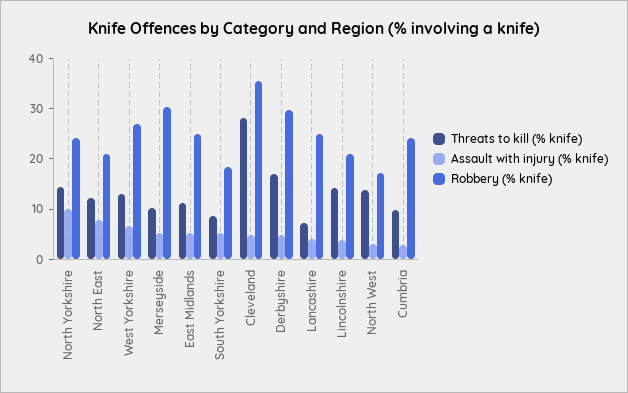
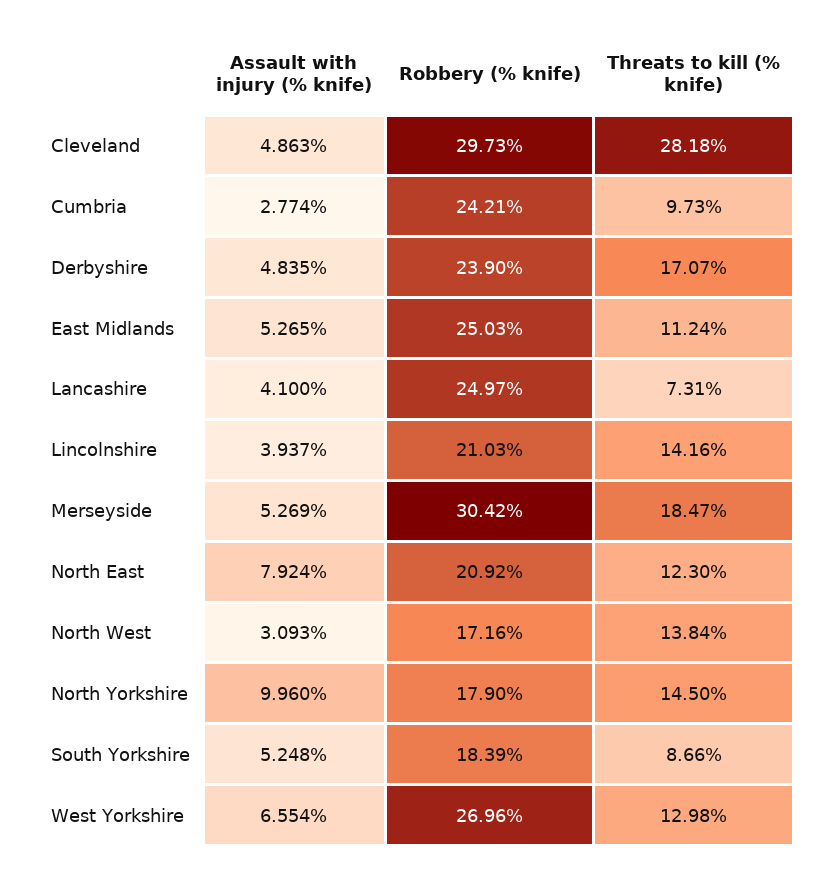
  {
    "Threats to kill (% knife)": {
      "North Yorkshire": 14.5,
      "North East": 12.3,
      "West Yorkshire": 12.98,
-     "Merseyside": 10,
+     "Merseyside": 18.47,
      "East Midlands": 11.24,
      "South Yorkshire": 8.66,
      "Cleveland": 28.18,
      "Derbyshire": 17.07,
      "Lancashire": 7.31,
      "Lincolnshire": 14.16,
      "North West": 13.84,
      "Cumbria": 9.73
    },
    "Assault with injury (% knife)": {
      "North Yorkshire": 9.96,
      "North East": 7.924,
      "West Yorkshire": 6.554,
      "Merseyside": 5.269,
      "East Midlands": 5.265,
      "South Yorkshire": 5.248,
      "Cleveland": 4.863,
      "Derbyshire": 4.835,
      "Lancashire": 4.1,
      "Lincolnshire": 3.937,
      "North West": 3.093,
      "Cumbria": 2.774
    },
    "Robbery (% knife)": {
-     "North Yorkshire": 24,
+     "North Yorkshire": 17.9,
      "North East": 20.92,
      "West Yorkshire": 26.96,
      "Merseyside": 30.42,
      "East Midlands": 25.03,
      "South Yorkshire": 18.39,
-     "Cleveland": 36,
+     "Cleveland": 29.73,
-     "Derbyshire": 30,
+     "Derbyshire": 23.9,
      "Lancashire": 24.97,
      "Lincolnshire": 21.03,
      "North West": 17.16,
      "Cumbria": 24.21
    }
  }

